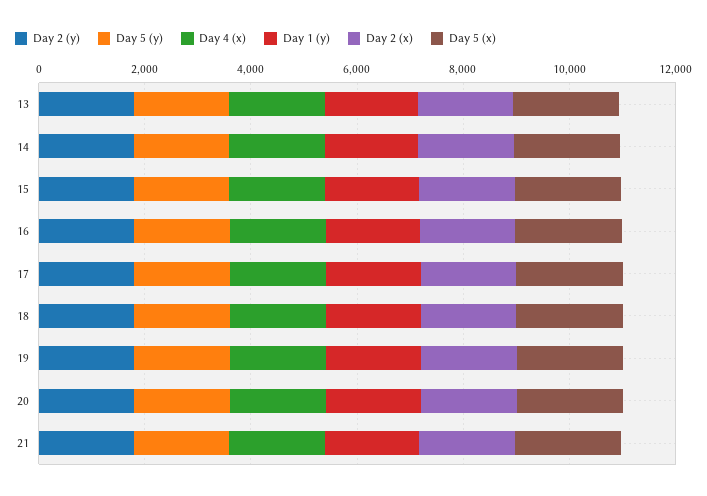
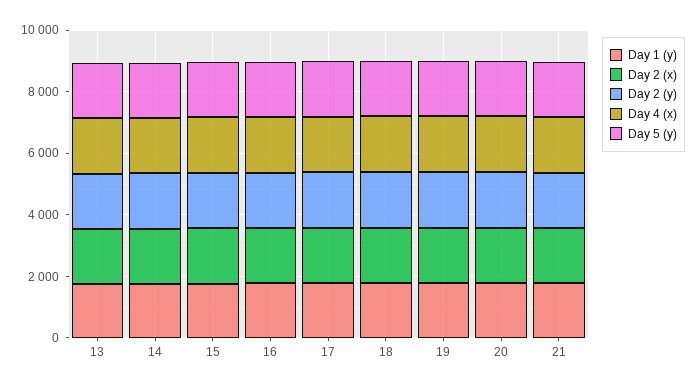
  {
    "Day 2 (y)": {
      "13": 2000,
      "14": 2000,
      "15": 2000,
      "16": 2000,
      "17": 2000,
      "18": 2000,
      "19": 2000,
      "20": 2000,
      "21": 2000
    },
    "Day 5 (y)": {
      "13": 2000,
      "14": 2000,
      "15": 2000,
      "16": 2000,
      "17": 2000,
      "18": 2000,
      "19": 2000,
      "20": 2000,
      "21": 2000
    },
    "Day 4 (x)": {
      "13": 2000,
      "14": 2000,
      "15": 2000,
      "16": 2000,
      "17": 2000,
      "18": 2000,
      "19": 2000,
      "20": 2000,
      "21": 2000
    },
    "Day 1 (y)": {
      "13": 2000,
      "14": 2000,
      "15": 2000,
      "16": 2000,
      "17": 2000,
      "18": 2000,
      "19": 2000,
      "20": 2000,
      "21": 2000
    },
    "Day 2 (x)": {
      "13": 2000,
      "14": 2000,
      "15": 2000,
      "16": 2000,
      "17": 2000,
      "18": 2000,
      "19": 2000,
      "20": 2000,
      "21": 2000
-   },
+   }
-   "Day 5 (x)": {
-     "13": 2000,
-     "14": 2000,
-     "15": 2000,
-     "16": 2000,
-     "17": 2000,
-     "18": 2000,
-     "19": 2000,
-     "20": 2000,
-     "21": 2000
-   }
  }

